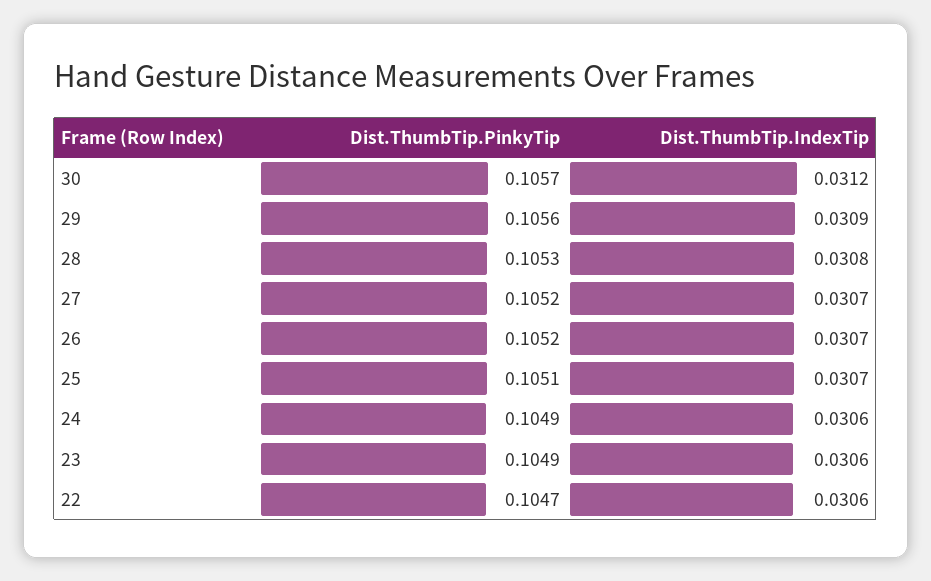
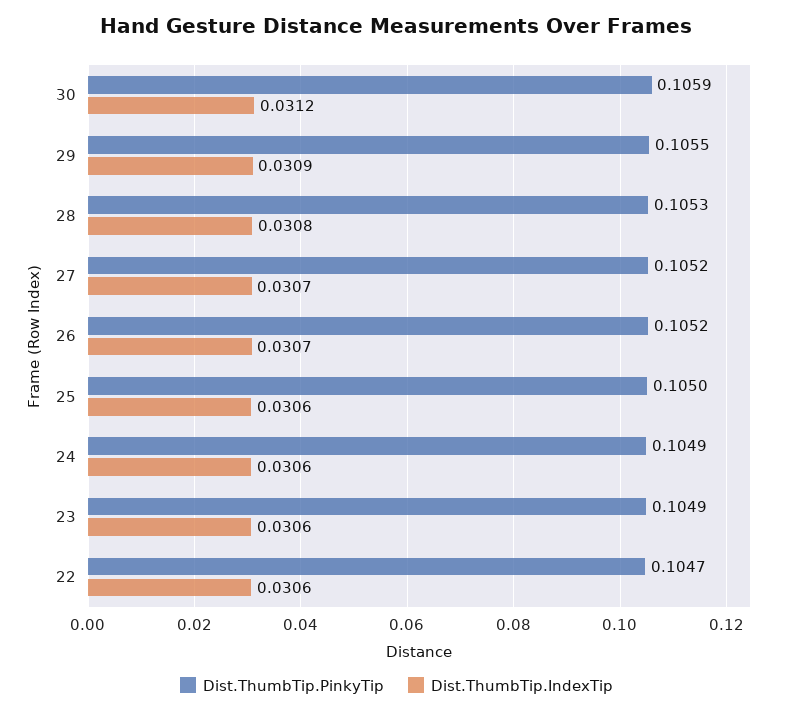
  {
    "Dist.ThumbTip.PinkyTip": {
-     "30": 0.1057,
+     "30": 0.1059,
-     "29": 0.1056,
+     "29": 0.1055,
      "28": 0.1053,
      "27": 0.1052,
      "26": 0.1052,
-     "25": 0.1051,
+     "25": 0.105,
      "24": 0.1049,
      "23": 0.1049,
      "22": 0.1047
    },
    "Dist.ThumbTip.IndexTip": {
      "30": 0.0312,
      "29": 0.0309,
      "28": 0.0308,
      "27": 0.0307,
      "26": 0.0307,
-     "25": 0.0307,
+     "25": 0.0306,
      "24": 0.0306,
      "23": 0.0306,
      "22": 0.0306
    }
  }

